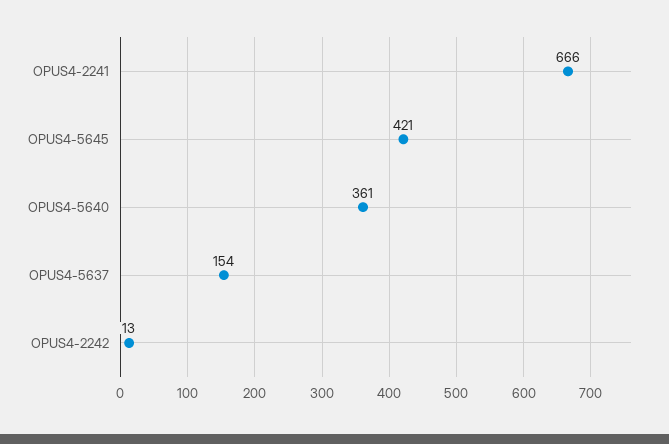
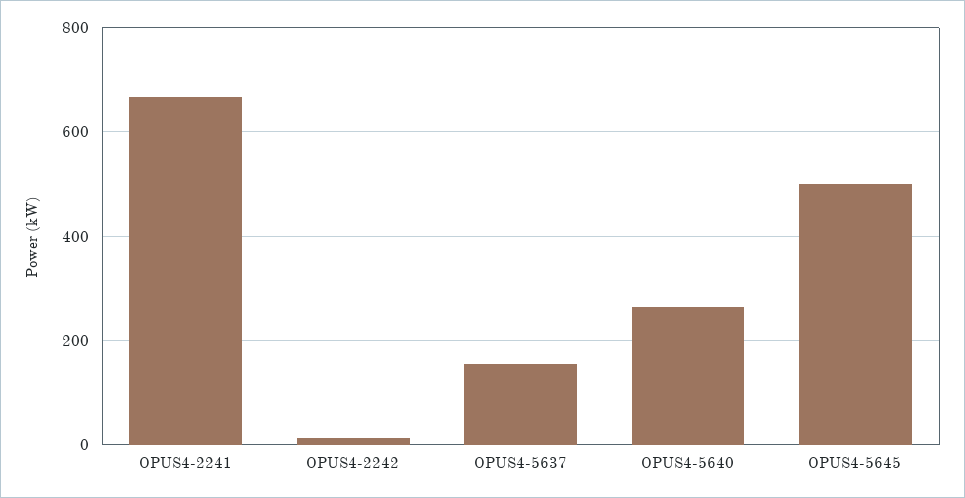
  {
    "OPUS4-2241": 666,
-   "OPUS4-5645": 421,
+   "OPUS4-5645": 500,
-   "OPUS4-5640": 361,
+   "OPUS4-5640": 260,
    "OPUS4-5637": 154,
    "OPUS4-2242": 13
  }

